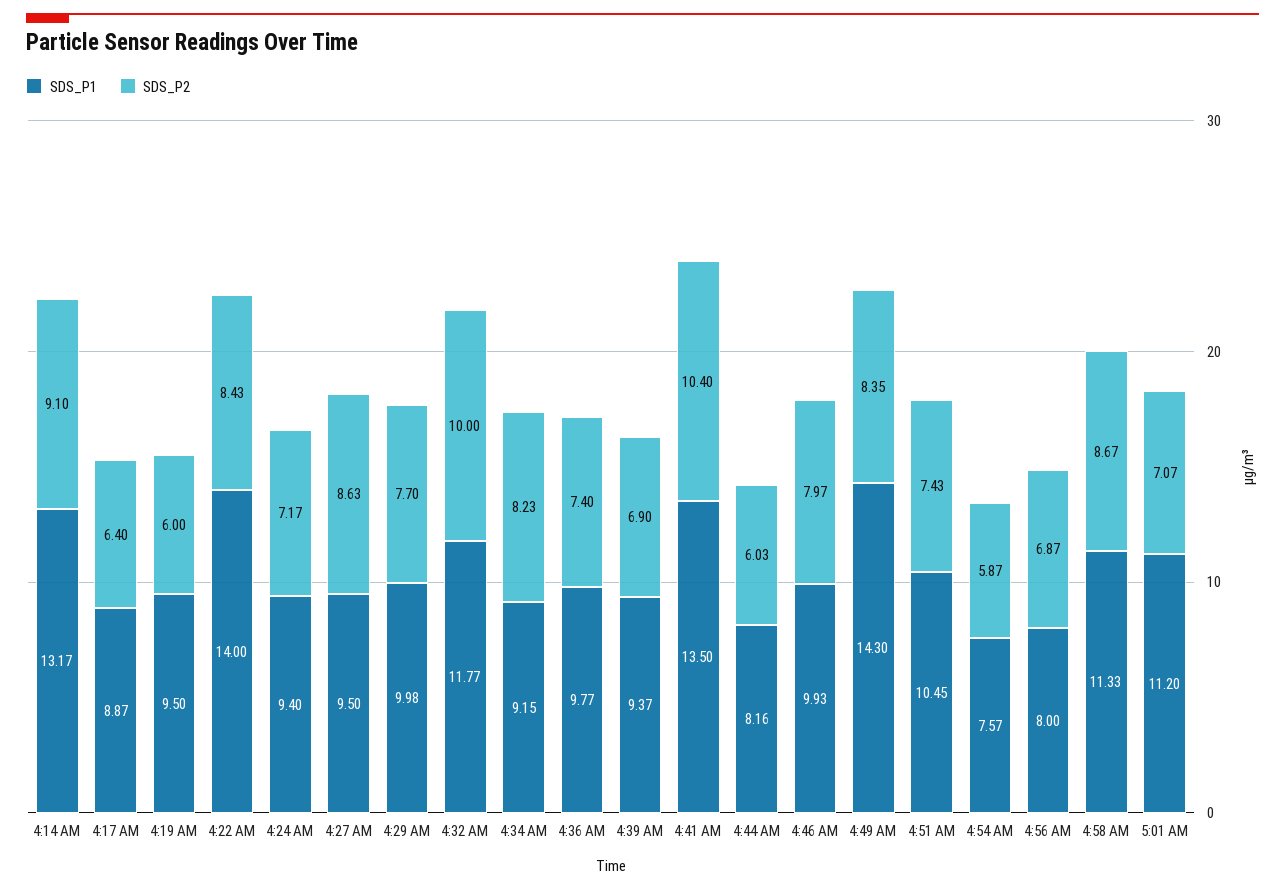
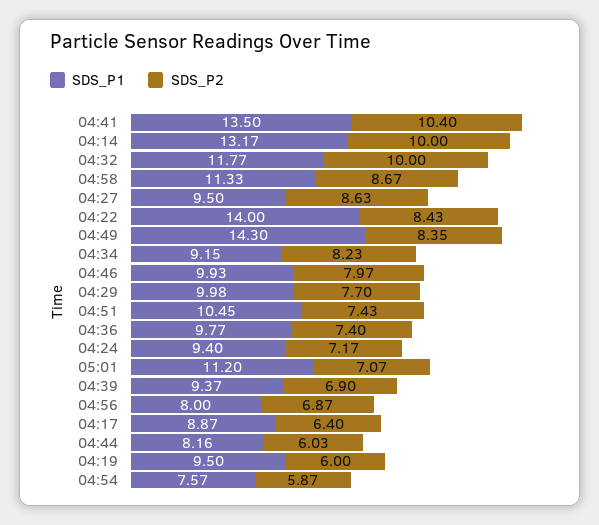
  {
    "SDS_P1": {
      "4:14 AM": 13.17,
      "4:17 AM": 8.87,
      "4:19 AM": 9.5,
      "4:22 AM": 14,
      "4:24 AM": 9.4,
      "4:27 AM": 9.5,
      "4:29 AM": 9.98,
      "4:32 AM": 11.77,
      "4:34 AM": 9.15,
      "4:36 AM": 9.77,
      "4:39 AM": 9.37,
      "4:41 AM": 13.5,
      "4:44 AM": 8.16,
      "4:46 AM": 9.93,
      "4:49 AM": 14.3,
      "4:51 AM": 10.45,
      "4:54 AM": 7.57,
      "4:56 AM": 8,
      "4:58 AM": 11.33,
      "5:01 AM": 11.2
    },
    "SDS_P2": {
-     "4:14 AM": 9.1,
+     "4:14 AM": 10,
      "4:17 AM": 6.4,
      "4:19 AM": 6,
      "4:22 AM": 8.43,
      "4:24 AM": 7.17,
      "4:27 AM": 8.63,
      "4:29 AM": 7.7,
      "4:32 AM": 10,
      "4:34 AM": 8.23,
      "4:36 AM": 7.4,
      "4:39 AM": 6.9,
      "4:41 AM": 10.4,
      "4:44 AM": 6.03,
      "4:46 AM": 7.97,
      "4:49 AM": 8.35,
      "4:51 AM": 7.43,
      "4:54 AM": 5.87,
      "4:56 AM": 6.87,
      "4:58 AM": 8.67,
      "5:01 AM": 7.07
    }
  }

